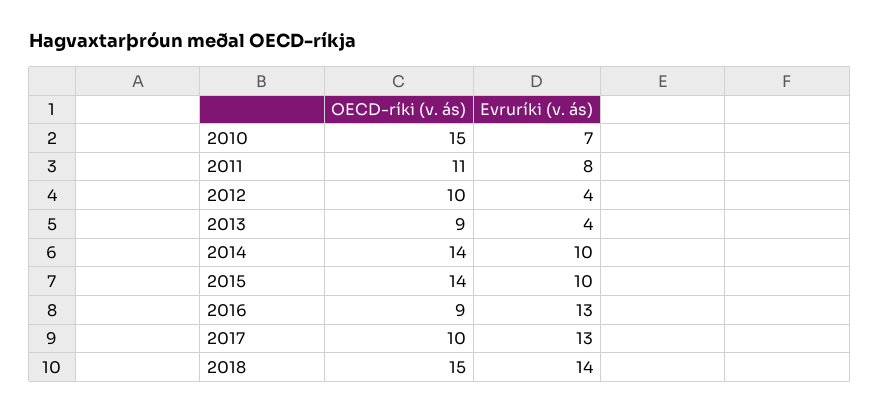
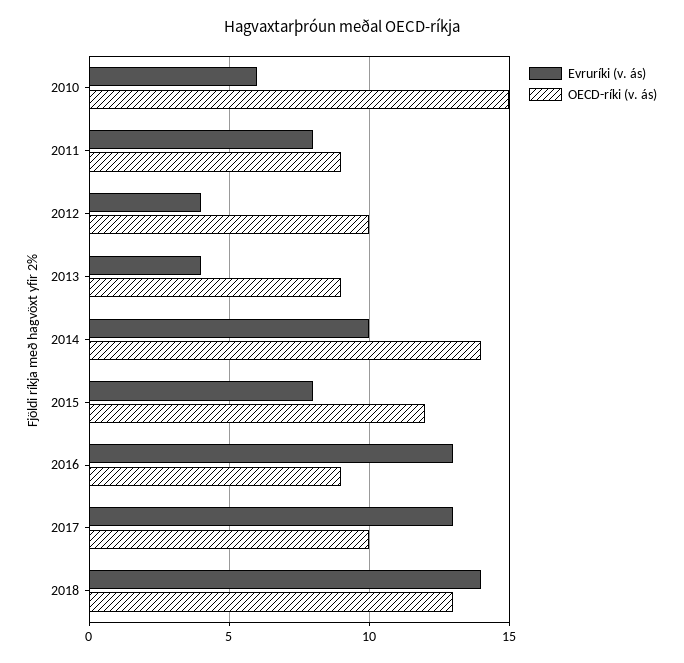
  {
    "OECD-ríki (v. ás)": {
      "2010": 15,
-     "2011": 11,
+     "2011": 9,
      "2012": 10,
      "2013": 9,
      "2014": 14,
-     "2015": 14,
+     "2015": 12,
      "2016": 9,
      "2017": 10,
-     "2018": 15
+     "2018": 13
    },
    "Evruríki (v. ás)": {
-     "2010": 7,
+     "2010": 6,
      "2011": 8,
      "2012": 4,
      "2013": 4,
      "2014": 10,
-     "2015": 10,
+     "2015": 8,
      "2016": 13,
      "2017": 13,
      "2018": 14
    }
  }

